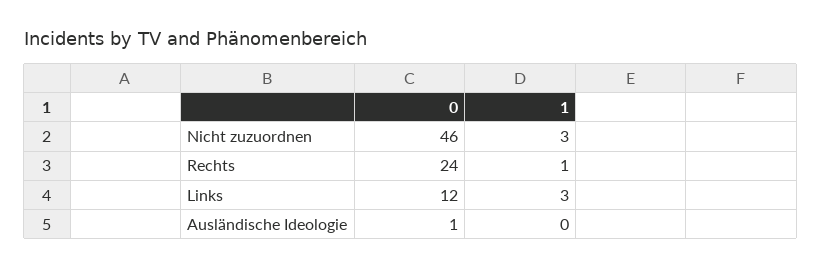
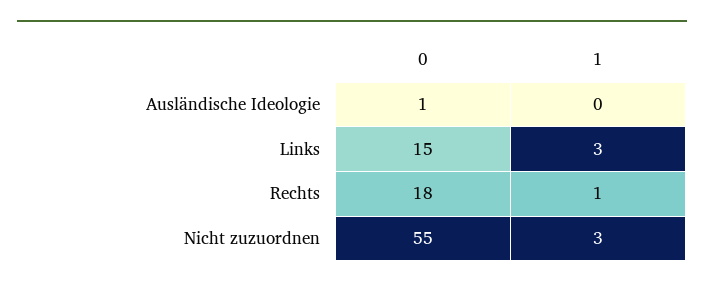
  {
    "0": {
-     "Nicht zuzuordnen": 46,
+     "Nicht zuzuordnen": 55,
-     "Rechts": 24,
+     "Rechts": 18,
-     "Links": 12,
+     "Links": 15,
      "Ausländische Ideologie": 1
    },
    "1": {
      "Nicht zuzuordnen": 3,
      "Rechts": 1,
      "Links": 3,
      "Ausländische Ideologie": 0
    }
  }

